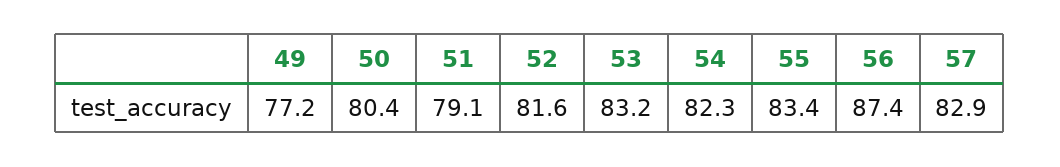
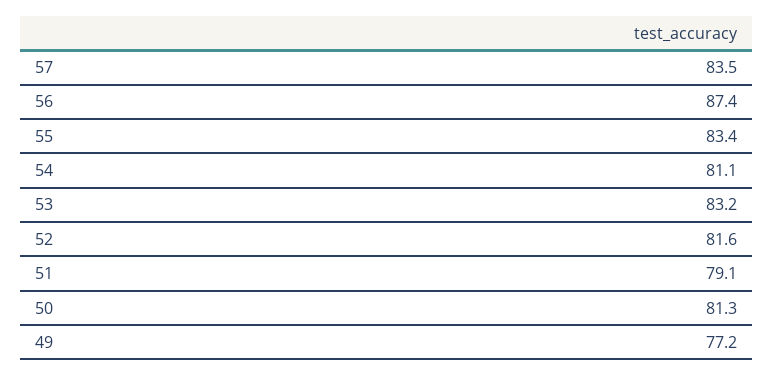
  {
    "49": 77.2,
-   "50": 80.4,
+   "50": 81.3,
    "51": 79.1,
    "52": 81.6,
    "53": 83.2,
-   "54": 82.3,
+   "54": 81.1,
    "55": 83.4,
    "56": 87.4,
-   "57": 82.9
+   "57": 83.5
  }

